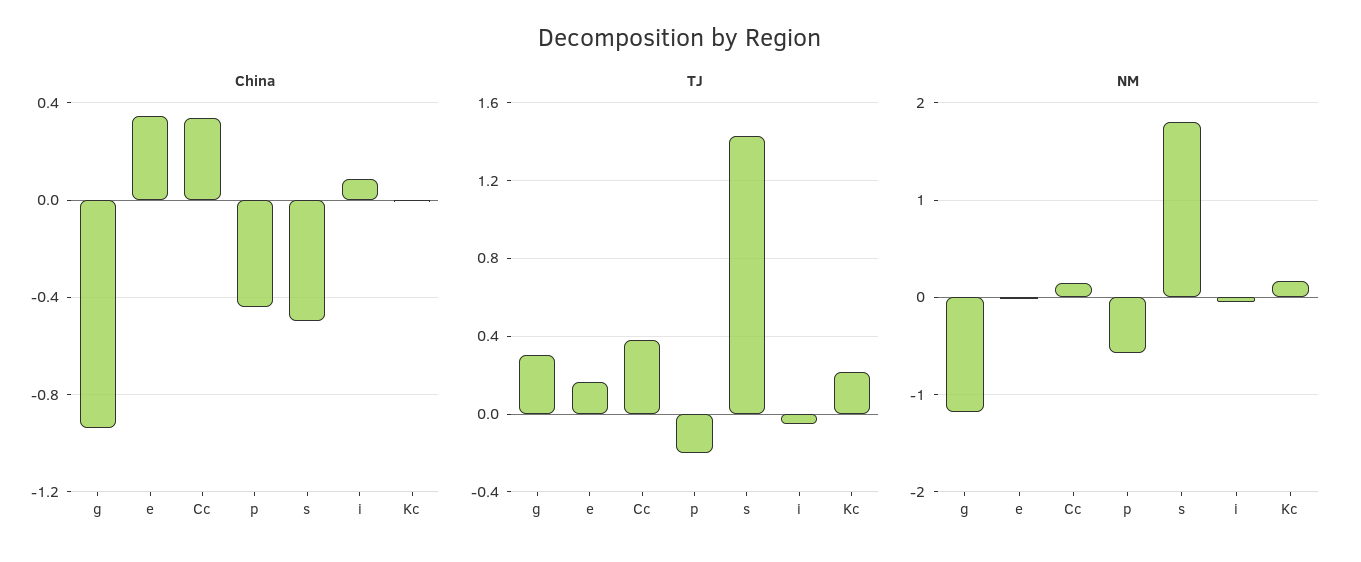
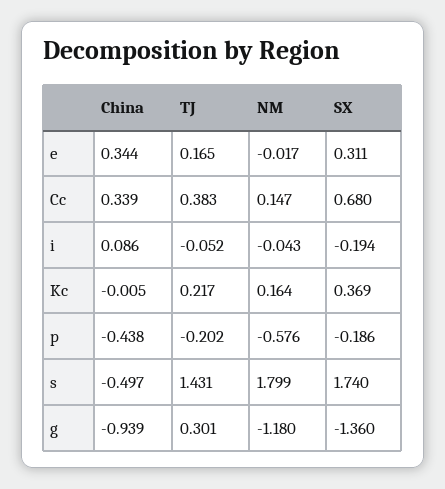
  {
    "China": {
      "g": -0.939,
      "e": 0.344,
      "Cc": 0.339,
      "p": -0.438,
      "s": -0.497,
      "i": 0.086,
      "Kc": -0.005
    },
    "TJ": {
      "g": 0.301,
      "e": 0.165,
      "Cc": 0.383,
      "p": -0.202,
      "s": 1.431,
      "i": -0.052,
      "Kc": 0.217
    },
    "NM": {
      "g": -1.18,
      "e": -0.017,
      "Cc": 0.147,
      "p": -0.576,
      "s": 1.799,
      "i": -0.043,
      "Kc": 0.164
-   }
+   },
+   "SX": {
+     "e": 0.311,
+     "Cc": 0.68,
+     "i": -0.194,
+     "Kc": 0.369,
+     "p": -0.186,
+     "s": 1.74,
+     "g": -1.36
+   }
  }

